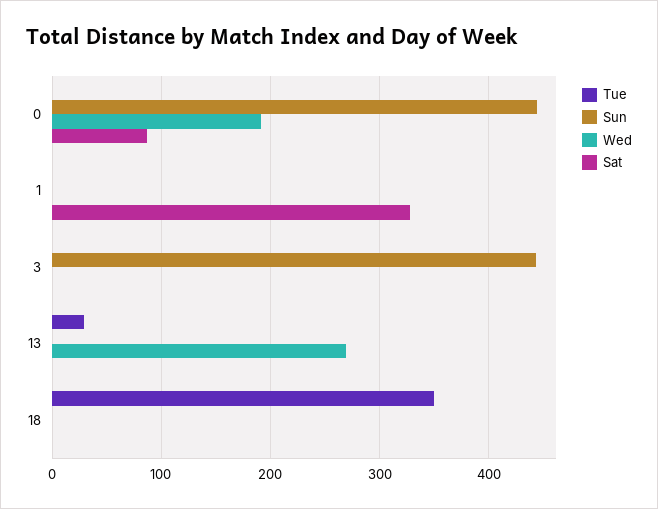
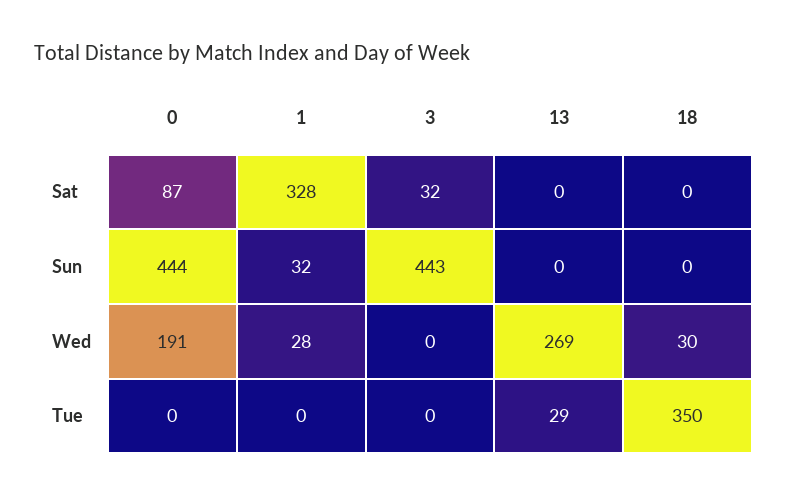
  {
    "Tue": {
      "0": 0,
      "1": 0,
      "3": 0,
      "13": 29,
      "18": 350
    },
    "Sun": {
      "0": 444,
-     "1": 0,
+     "1": 32,
      "3": 443,
      "13": 0,
      "18": 0
    },
    "Wed": {
      "0": 191,
-     "1": 0,
+     "1": 28,
      "3": 0,
      "13": 269,
-     "18": 0
+     "18": 30
    },
    "Sat": {
      "0": 87,
      "1": 328,
-     "3": 0,
+     "3": 32,
      "13": 0,
      "18": 0
    }
  }

